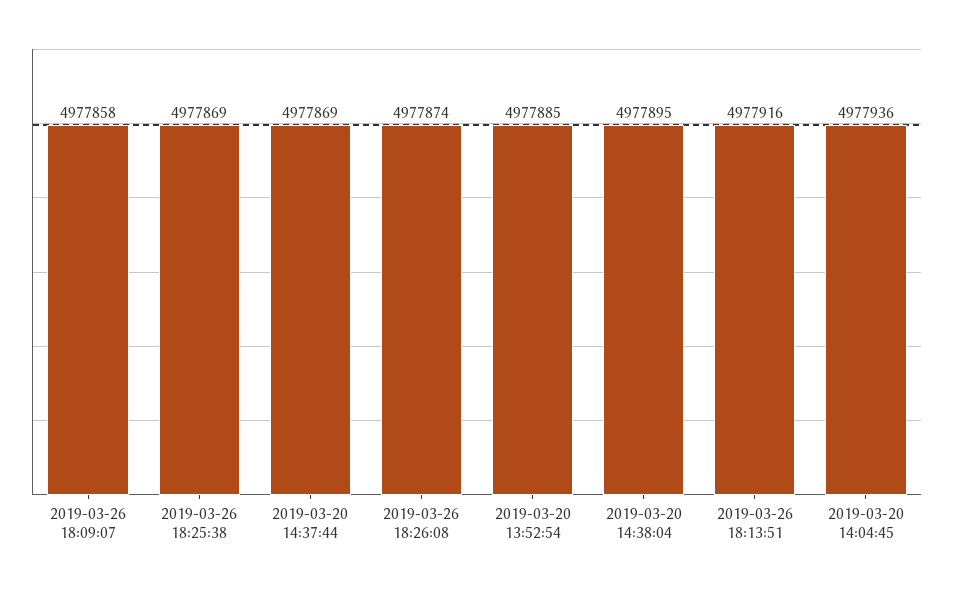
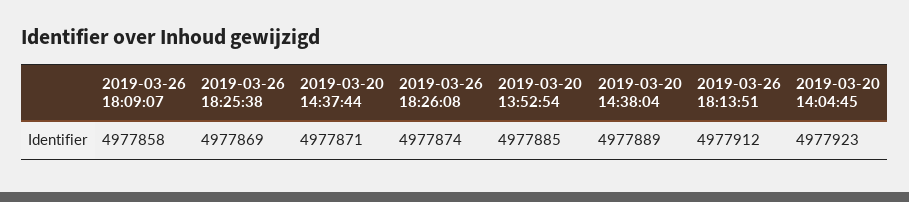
  {
    "2019-03-26 18:09:07": 4977858,
    "2019-03-26 18:25:38": 4977869,
-   "2019-03-20 14:37:44": 4977869,
+   "2019-03-20 14:37:44": 4977871,
    "2019-03-26 18:26:08": 4977874,
    "2019-03-20 13:52:54": 4977885,
-   "2019-03-20 14:38:04": 4977895,
+   "2019-03-20 14:38:04": 4977889,
-   "2019-03-26 18:13:51": 4977916,
+   "2019-03-26 18:13:51": 4977912,
-   "2019-03-20 14:04:45": 4977936
+   "2019-03-20 14:04:45": 4977923
  }

